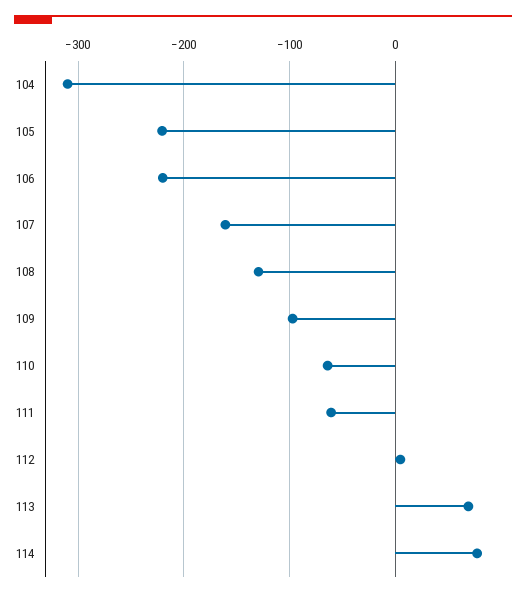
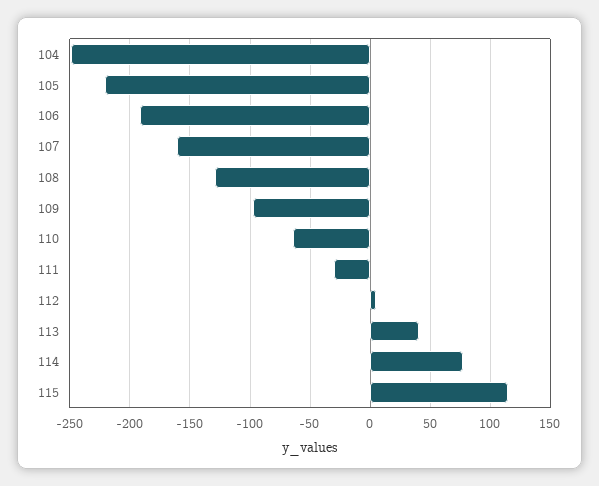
  {
-   "104": -310,
+   "104": -250,
    "105": -220,
-   "106": -220,
+   "106": -190,
    "107": -160,
    "108": -130,
    "109": -95,
    "110": -65,
-   "111": -60,
+   "111": -30,
    "112": 5,
-   "113": 70,
+   "113": 40,
-   "114": 75
+   "114": 75,
+   "115": 115
  }

